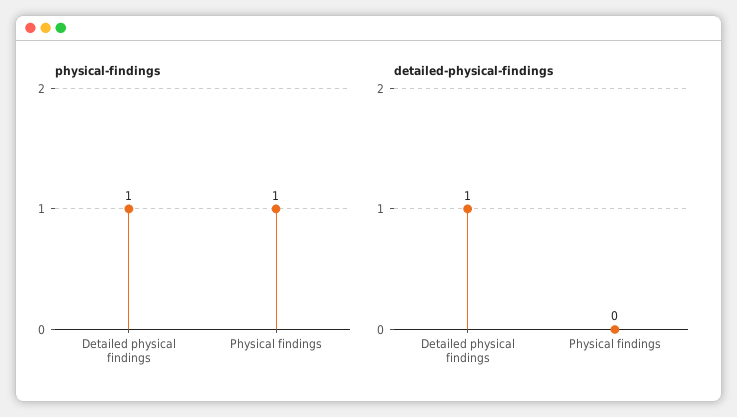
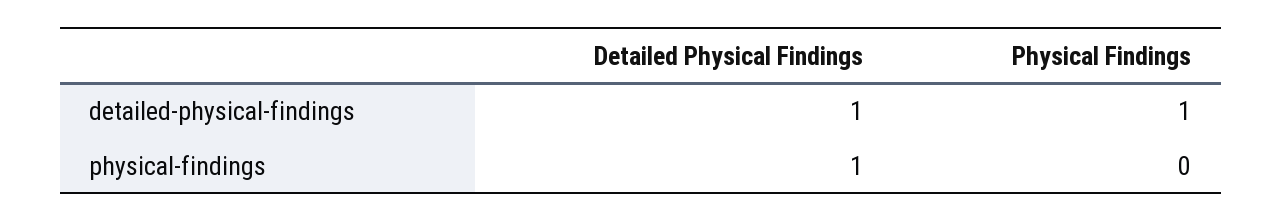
  {
    "physical-findings": {
      "Detailed physical findings": 1,
-     "Physical findings": 1
+     "Physical findings": 0
    },
    "detailed-physical-findings": {
      "Detailed physical findings": 1,
-     "Physical findings": 0
+     "Physical findings": 1
    }
  }

